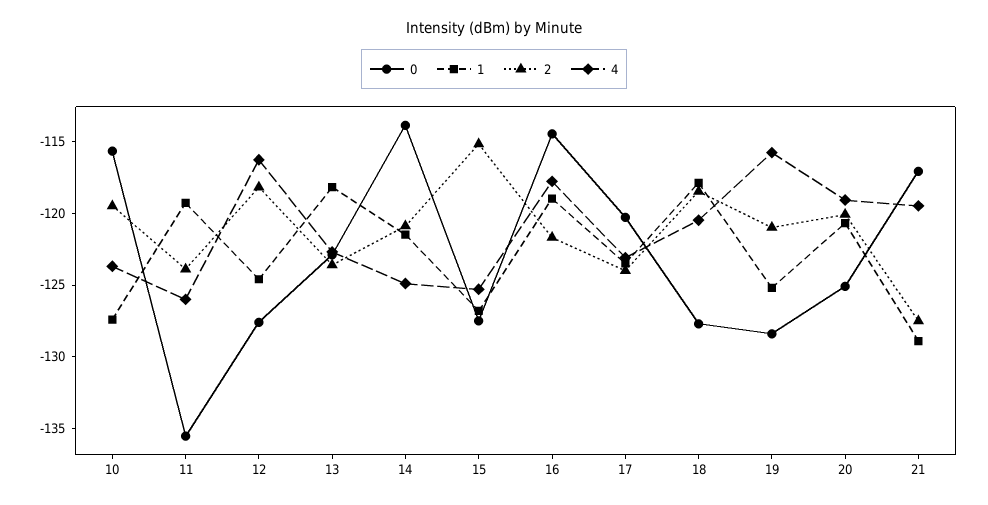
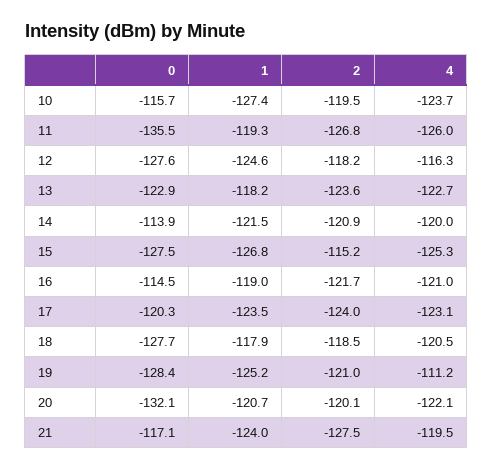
  {
    "0": {
      "10": -115.7,
      "11": -135.5,
      "12": -127.6,
      "13": -122.9,
      "14": -113.9,
      "15": -127.5,
      "16": -114.5,
      "17": -120.3,
      "18": -127.7,
      "19": -128.4,
-     "20": -125,
+     "20": -132.1,
      "21": -117.1
    },
    "1": {
      "10": -127.4,
      "11": -119.3,
      "12": -124.6,
      "13": -118.2,
      "14": -121.5,
      "15": -126.8,
      "16": -119,
      "17": -123.5,
      "18": -117.9,
      "19": -125.2,
      "20": -120.7,
-     "21": -129
+     "21": -124
    },
    "2": {
      "10": -119.5,
-     "11": -124,
+     "11": -126.8,
      "12": -118.2,
      "13": -123.6,
      "14": -120.9,
      "15": -115.2,
      "16": -121.7,
      "17": -124,
      "18": -118.5,
      "19": -121,
      "20": -120.1,
      "21": -127.5
    },
    "4": {
      "10": -123.7,
      "11": -126,
      "12": -116.3,
      "13": -122.7,
-     "14": -125,
+     "14": -120,
      "15": -125.3,
-     "16": -118,
+     "16": -121,
      "17": -123.1,
      "18": -120.5,
-     "19": -116,
+     "19": -111.2,
-     "20": -119,
+     "20": -122.1,
      "21": -119.5
    }
  }

